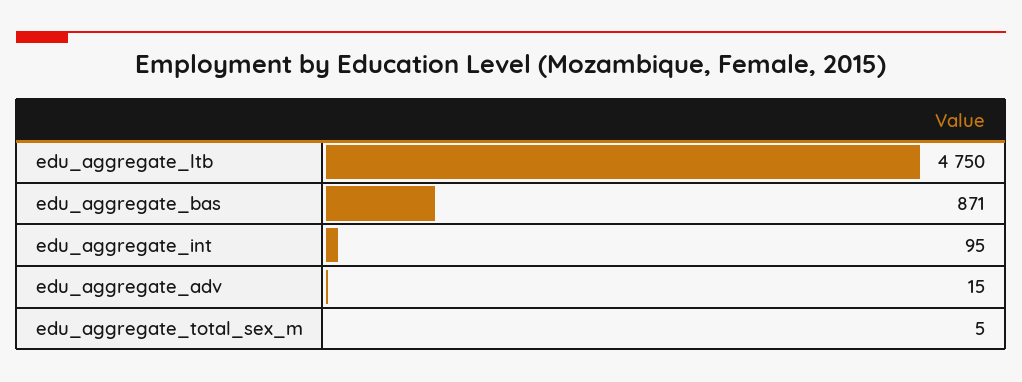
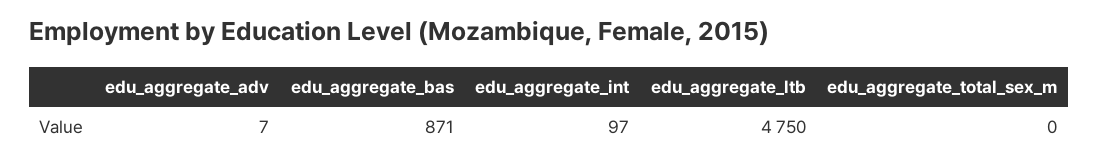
  {
    "edu_aggregate_ltb": 4750,
    "edu_aggregate_bas": 871,
-   "edu_aggregate_int": 95,
+   "edu_aggregate_int": 97,
-   "edu_aggregate_adv": 15,
+   "edu_aggregate_adv": 7,
-   "edu_aggregate_total_sex_m": 5
+   "edu_aggregate_total_sex_m": 0
  }

